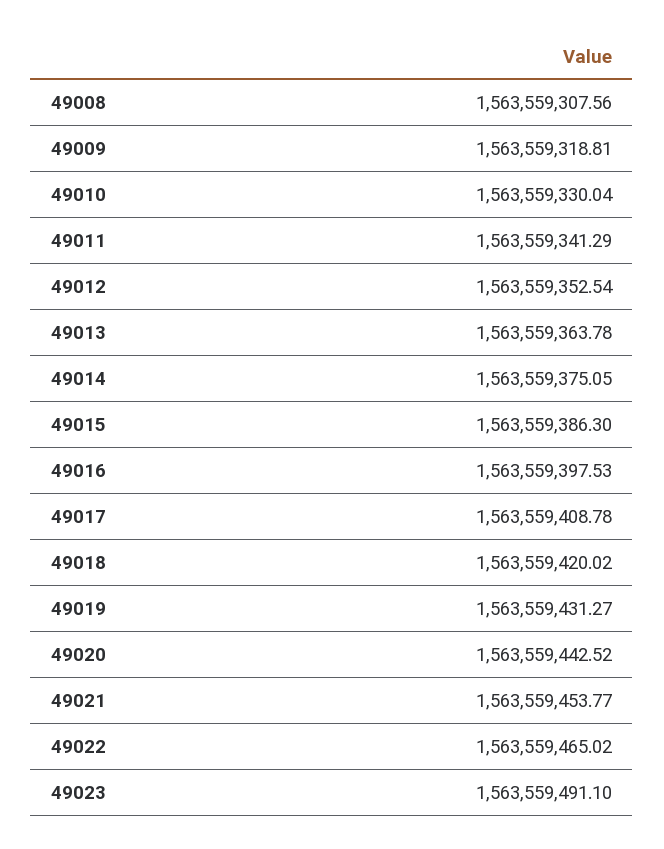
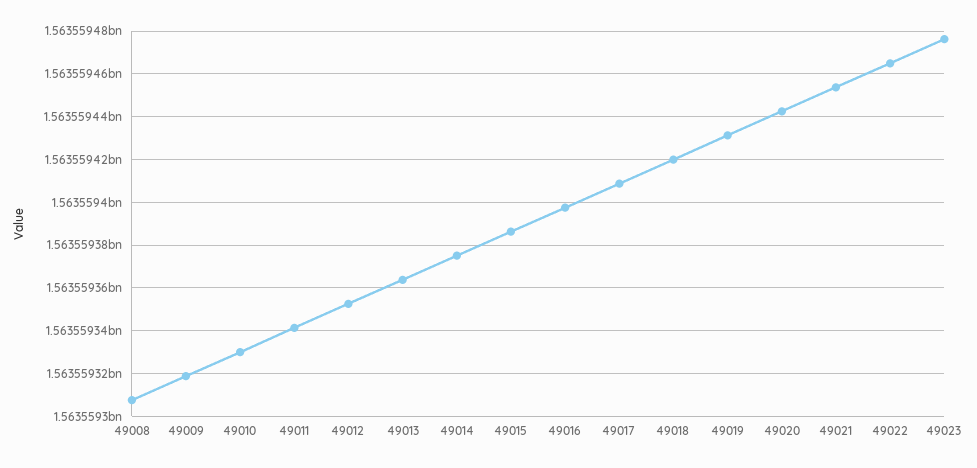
  {
    "49008": 1563559307.56,
    "49009": 1563559318.81,
    "49010": 1563559330.04,
    "49011": 1563559341.29,
    "49012": 1563559352.54,
    "49013": 1563559363.78,
    "49014": 1563559375.05,
    "49015": 1563559386.3,
    "49016": 1563559397.53,
    "49017": 1563559408.78,
    "49018": 1563559420.02,
    "49019": 1563559431.27,
    "49020": 1563559442.52,
    "49021": 1563559453.77,
    "49022": 1563559465.02,
-   "49023": 1563559491.1
+   "49023": 1563559475
  }

